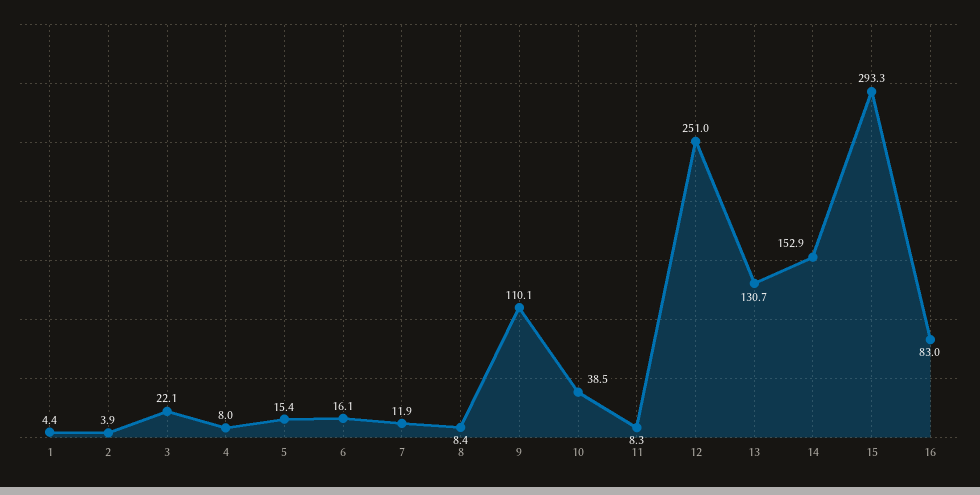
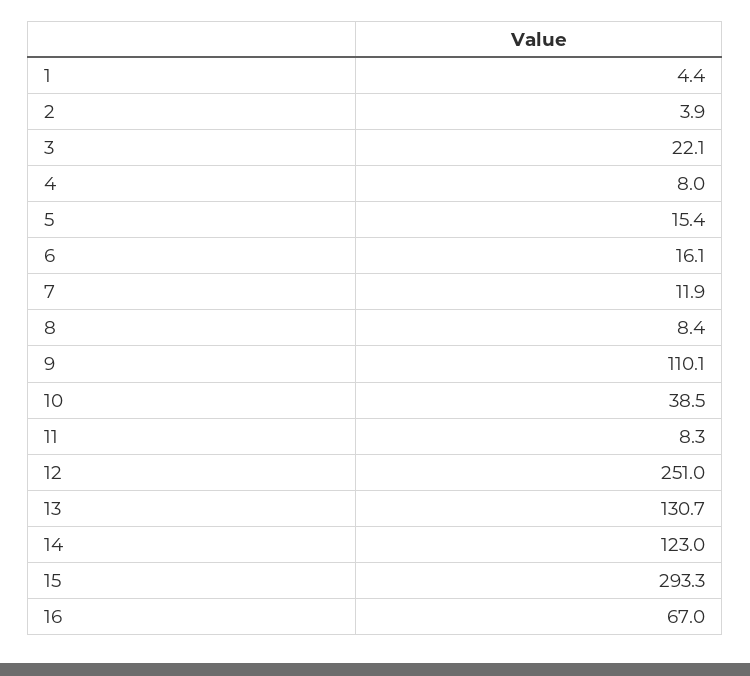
  {
    "1": 4.4,
    "2": 3.9,
    "3": 22.1,
    "4": 8,
    "5": 15.4,
    "6": 16.1,
    "7": 11.9,
    "8": 8.4,
    "9": 110.1,
    "10": 38.5,
    "11": 8.3,
    "12": 251,
    "13": 130.7,
-   "14": 152.9,
+   "14": 123,
    "15": 293.3,
-   "16": 83
+   "16": 67
  }

